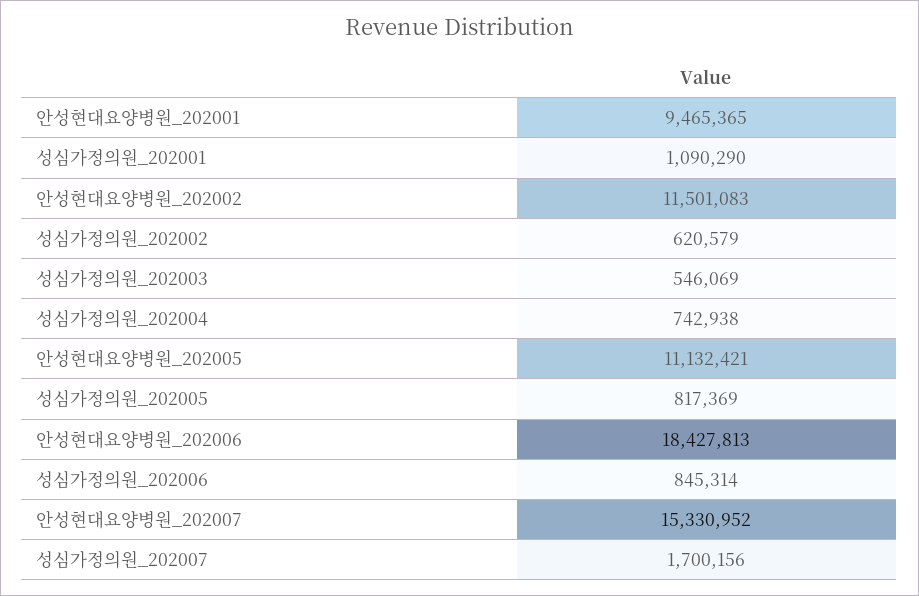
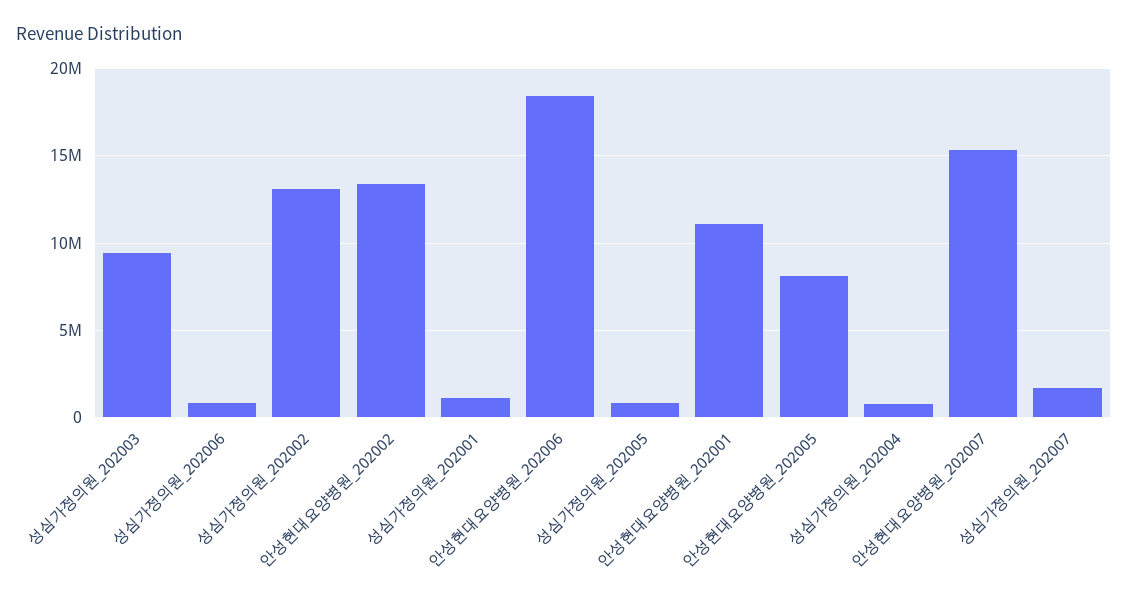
  {
-   "안성현대요양병원_202001": 9465365,
+   "안성현대요양병원_202001": 11000000,
    "성심가정의원_202001": 1090290,
-   "안성현대요양병원_202002": 11501083,
+   "안성현대요양병원_202002": 13500000,
-   "성심가정의원_202002": 620579,
+   "성심가정의원_202002": 13000000,
-   "성심가정의원_202003": 546069,
+   "성심가정의원_202003": 9500000,
    "성심가정의원_202004": 742938,
-   "안성현대요양병원_202005": 11132421,
+   "안성현대요양병원_202005": 8000000,
    "성심가정의원_202005": 817369,
    "안성현대요양병원_202006": 18427813,
    "성심가정의원_202006": 845314,
    "안성현대요양병원_202007": 15330952,
    "성심가정의원_202007": 1700156
  }

